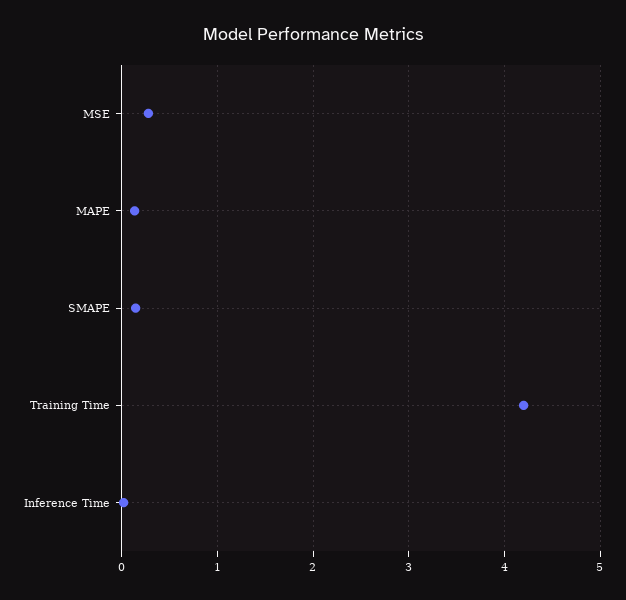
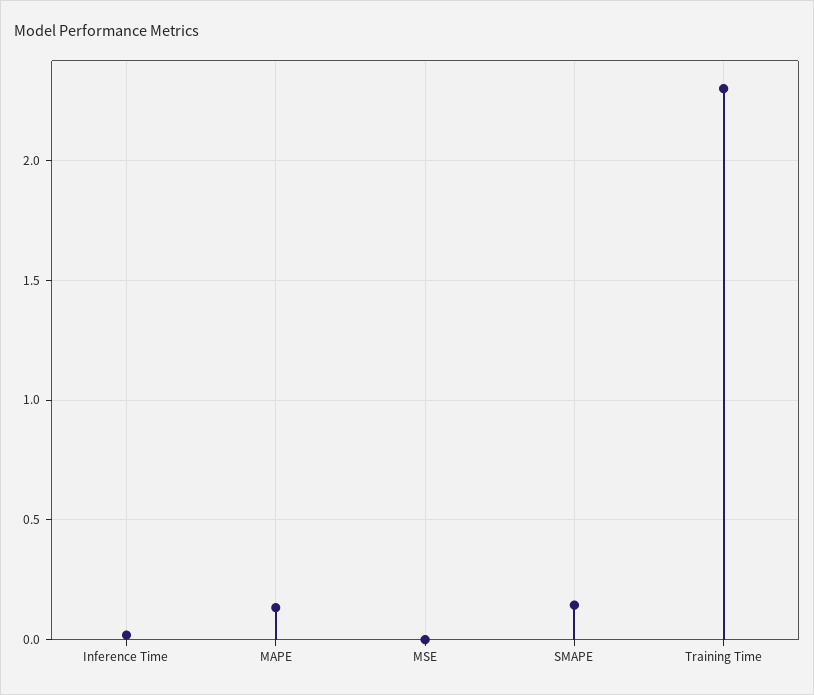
  {
-   "MSE": 0.3,
+   "MSE": 0,
    "MAPE": 0.15,
    "SMAPE": 0.15,
-   "Training Time": 4.2,
+   "Training Time": 2.3,
    "Inference Time": 0
  }

